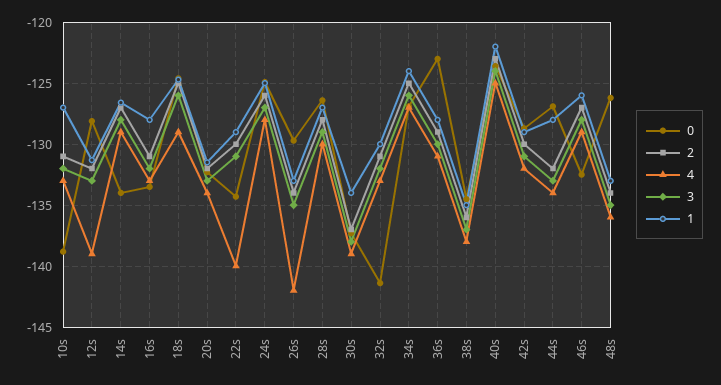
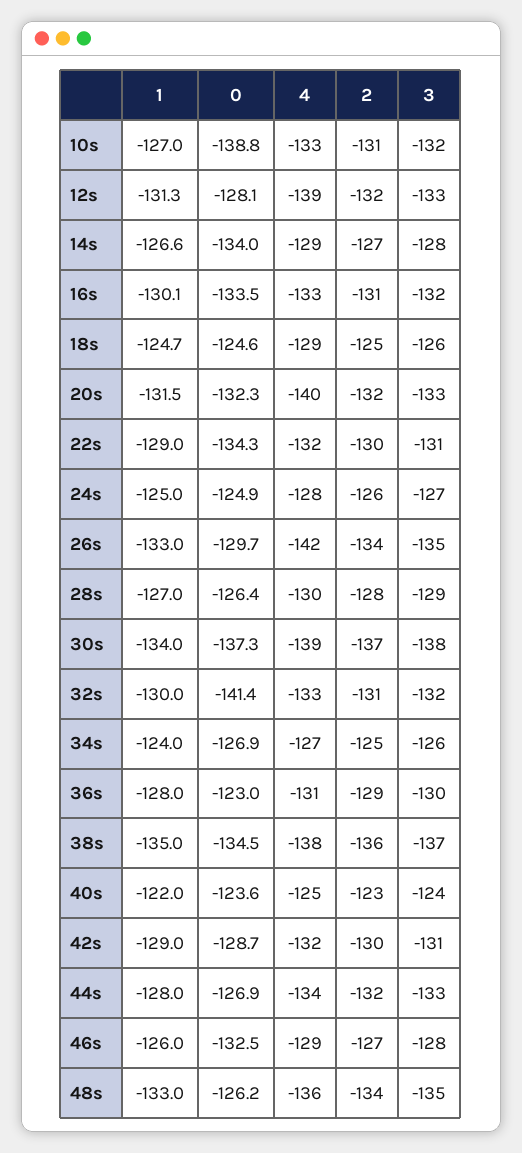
  {
    "0": {
      "10s": -138.8,
      "12s": -128.1,
      "14s": -134,
      "16s": -133.5,
      "18s": -124.6,
      "20s": -132.3,
      "22s": -134.3,
      "24s": -124.9,
      "26s": -129.7,
      "28s": -126.4,
      "30s": -137.3,
      "32s": -141.4,
      "34s": -126.9,
      "36s": -123,
      "38s": -134.5,
      "40s": -123.6,
      "42s": -128.7,
      "44s": -126.9,
      "46s": -132.5,
      "48s": -126.2
    },
    "2": {
      "10s": -131,
      "12s": -132,
      "14s": -127,
      "16s": -131,
      "18s": -125,
      "20s": -132,
      "22s": -130,
      "24s": -126,
      "26s": -134,
      "28s": -128,
      "30s": -137,
      "32s": -131,
      "34s": -125,
      "36s": -129,
      "38s": -136,
      "40s": -123,
      "42s": -130,
      "44s": -132,
      "46s": -127,
      "48s": -134
    },
    "4": {
      "10s": -133,
      "12s": -139,
      "14s": -129,
      "16s": -133,
      "18s": -129,
-     "20s": -134,
+     "20s": -140,
-     "22s": -140,
+     "22s": -132,
      "24s": -128,
      "26s": -142,
      "28s": -130,
      "30s": -139,
      "32s": -133,
      "34s": -127,
      "36s": -131,
      "38s": -138,
      "40s": -125,
      "42s": -132,
      "44s": -134,
      "46s": -129,
      "48s": -136
    },
    "3": {
      "10s": -132,
      "12s": -133,
      "14s": -128,
      "16s": -132,
      "18s": -126,
      "20s": -133,
      "22s": -131,
      "24s": -127,
      "26s": -135,
      "28s": -129,
      "30s": -138,
      "32s": -132,
      "34s": -126,
      "36s": -130,
      "38s": -137,
      "40s": -124,
      "42s": -131,
      "44s": -133,
      "46s": -128,
      "48s": -135
    },
    "1": {
      "10s": -127,
      "12s": -131.3,
      "14s": -126.6,
-     "16s": -128,
+     "16s": -130.1,
      "18s": -124.7,
      "20s": -131.5,
      "22s": -129,
      "24s": -125,
      "26s": -133,
      "28s": -127,
      "30s": -134,
      "32s": -130,
      "34s": -124,
      "36s": -128,
      "38s": -135,
      "40s": -122,
      "42s": -129,
      "44s": -128,
      "46s": -126,
      "48s": -133
    }
  }

